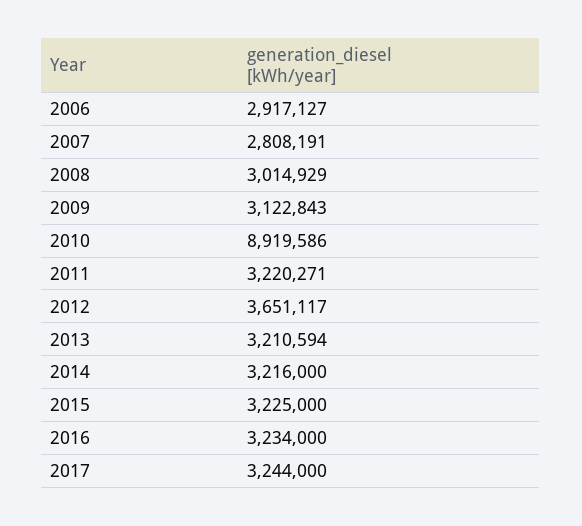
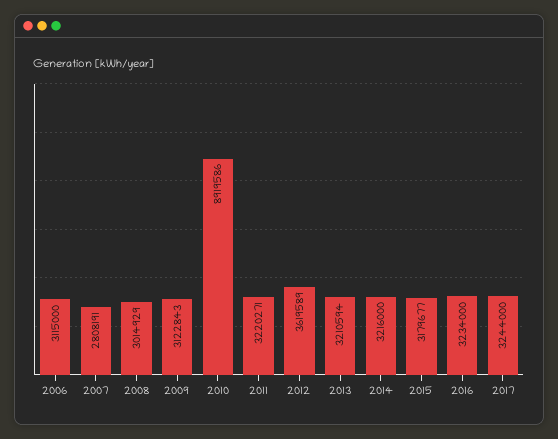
  {
-   "2006": 2917127,
+   "2006": 3115000,
    "2007": 2808191,
    "2008": 3014929,
    "2009": 3122843,
    "2010": 8919586,
    "2011": 3220271,
-   "2012": 3651117,
+   "2012": 3619589,
    "2013": 3210594,
    "2014": 3216000,
-   "2015": 3225000,
+   "2015": 3179677,
    "2016": 3234000,
    "2017": 3244000
  }

